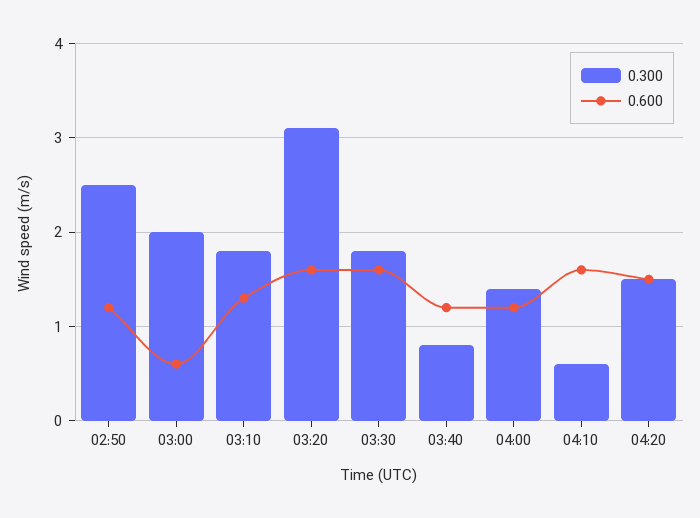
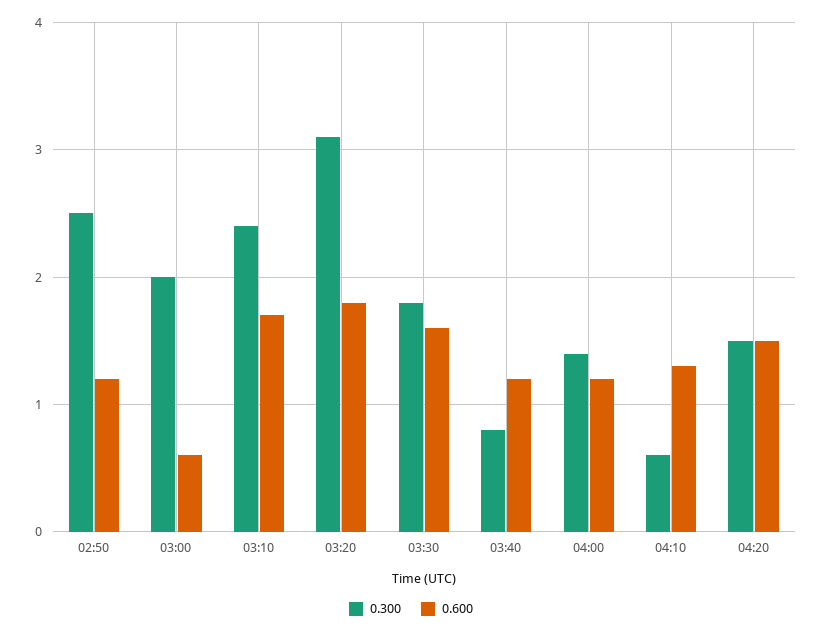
  {
    "0.300": {
      "02:50": 2.5,
      "03:00": 2,
-     "03:10": 1.8,
+     "03:10": 2.4,
      "03:20": 3.1,
      "03:30": 1.8,
      "03:40": 0.8,
      "04:00": 1.4,
      "04:10": 0.6,
      "04:20": 1.5
    },
    "0.600": {
      "02:50": 1.2,
      "03:00": 0.6,
-     "03:10": 1.3,
+     "03:10": 1.7,
-     "03:20": 1.6,
+     "03:20": 1.8,
      "03:30": 1.6,
      "03:40": 1.2,
      "04:00": 1.2,
-     "04:10": 1.6,
+     "04:10": 1.3,
      "04:20": 1.5
    }
  }

